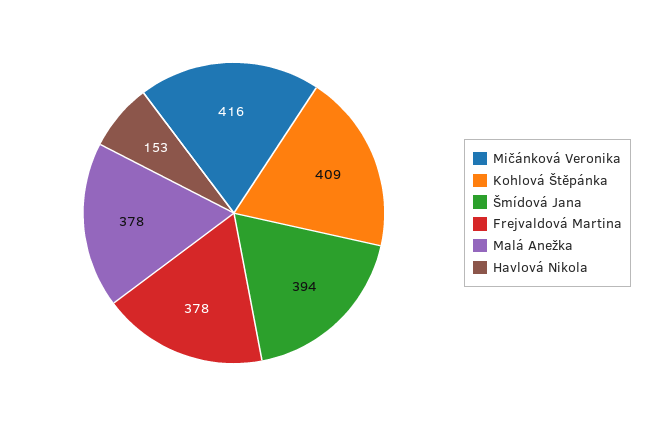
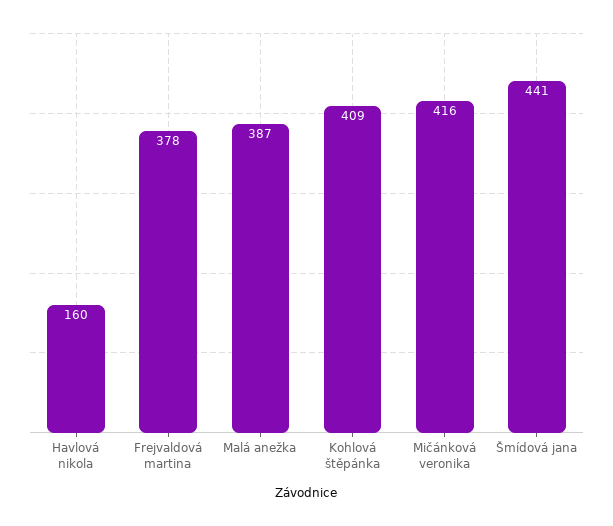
  {
    "Mičánková Veronika": 416,
    "Kohlová Štěpánka": 409,
-   "Šmídová Jana": 394,
+   "Šmídová Jana": 441,
    "Frejvaldová Martina": 378,
-   "Malá Anežka": 378,
+   "Malá Anežka": 387,
-   "Havlová Nikola": 153
+   "Havlová Nikola": 160
  }

